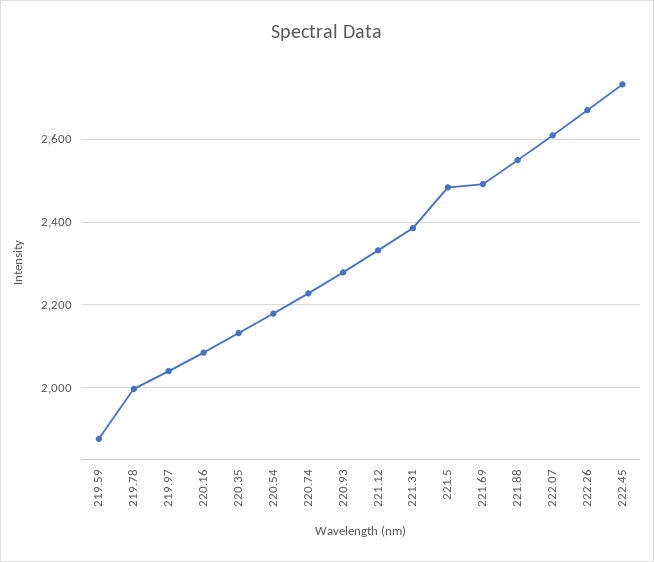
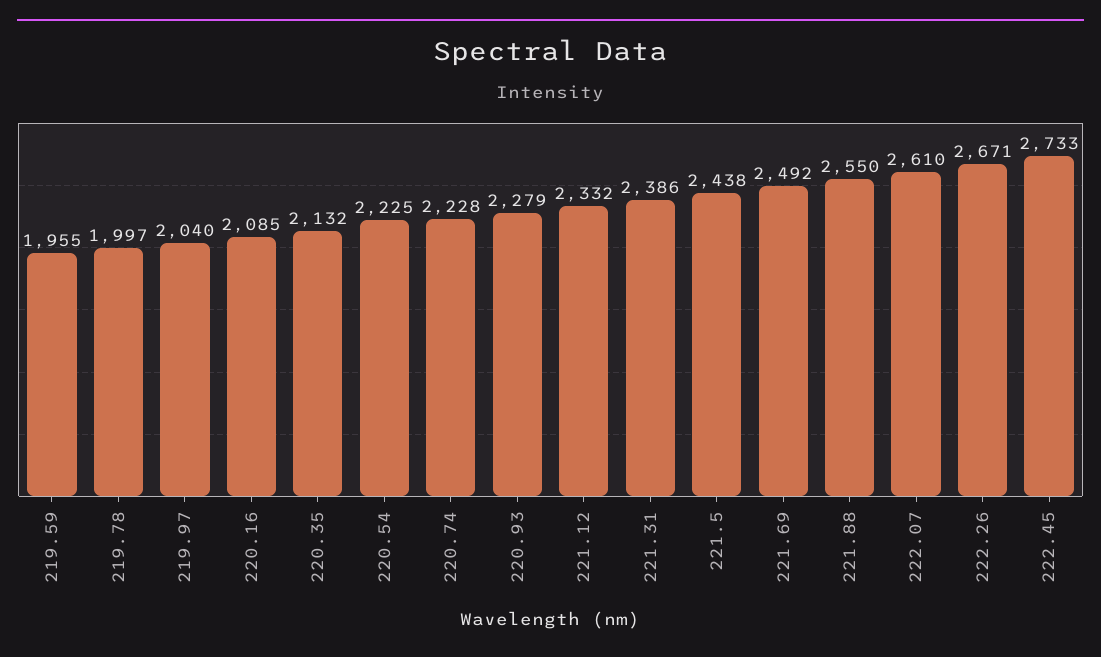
  {
-   "219.59": 1880,
+   "219.59": 1955,
    "219.78": 1997,
    "219.97": 2040,
    "220.16": 2085,
    "220.35": 2132,
-   "220.54": 2180,
+   "220.54": 2225,
    "220.74": 2228,
    "220.93": 2279,
    "221.12": 2332,
    "221.31": 2386,
-   "221.5": 2480,
+   "221.5": 2438,
    "221.69": 2492,
    "221.88": 2550,
    "222.07": 2610,
    "222.26": 2671,
    "222.45": 2733
  }

